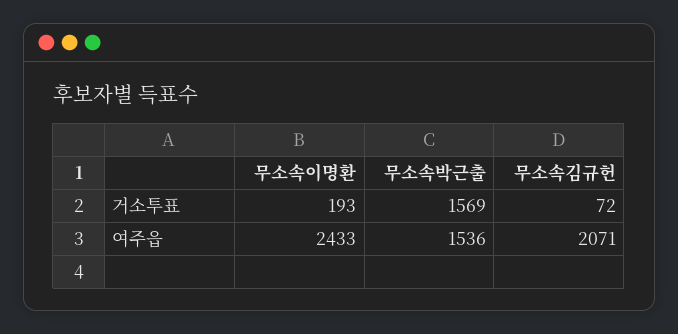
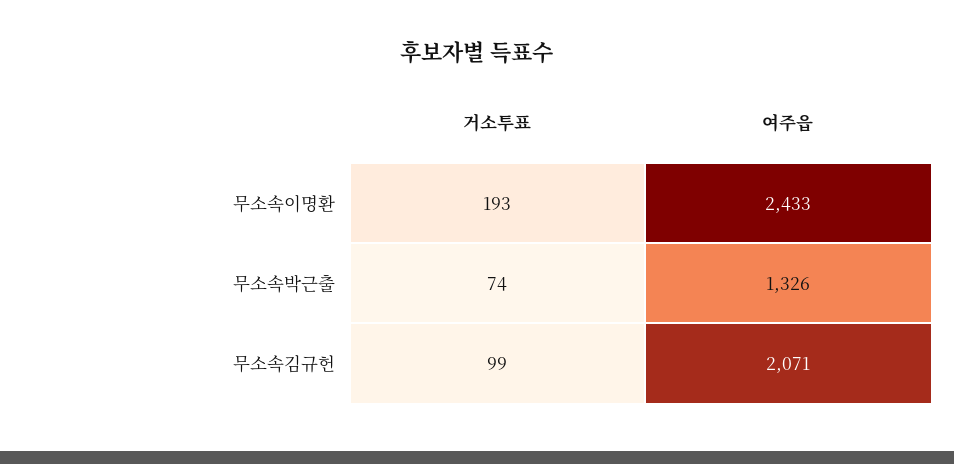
  {
    "무소속이명환": {
      "거소투표": 193,
      "여주읍": 2433
    },
    "무소속박근출": {
-     "거소투표": 1569,
+     "거소투표": 74,
-     "여주읍": 1536
+     "여주읍": 1326
    },
    "무소속김규헌": {
-     "거소투표": 72,
+     "거소투표": 99,
      "여주읍": 2071
    }
  }

